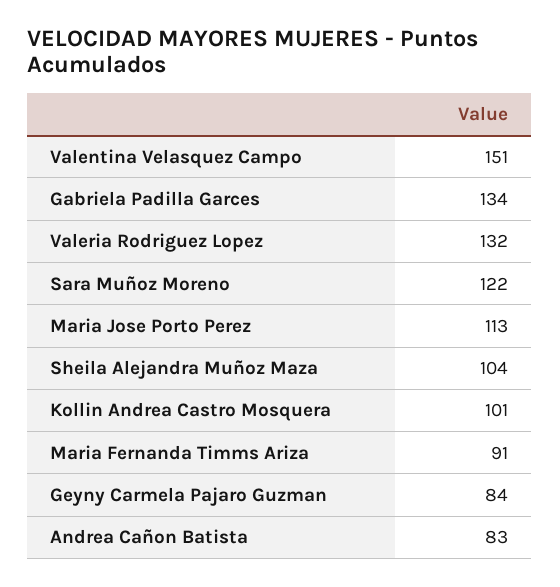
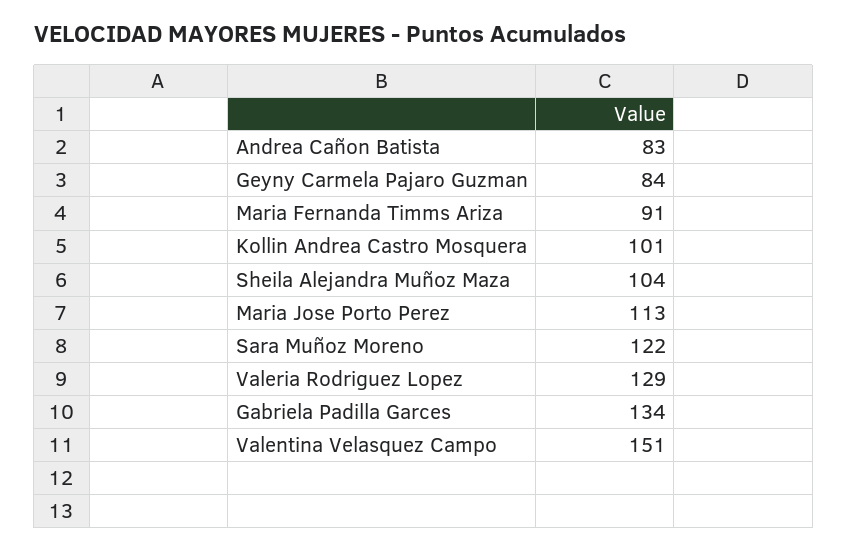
  {
    "Valentina Velasquez Campo": 151,
    "Gabriela Padilla Garces": 134,
-   "Valeria Rodriguez Lopez": 132,
+   "Valeria Rodriguez Lopez": 129,
    "Sara Muñoz Moreno": 122,
    "Maria Jose Porto Perez": 113,
    "Sheila Alejandra Muñoz Maza": 104,
    "Kollin Andrea Castro Mosquera": 101,
    "Maria Fernanda Timms Ariza": 91,
    "Geyny Carmela Pajaro Guzman": 84,
    "Andrea Cañon Batista": 83
  }

